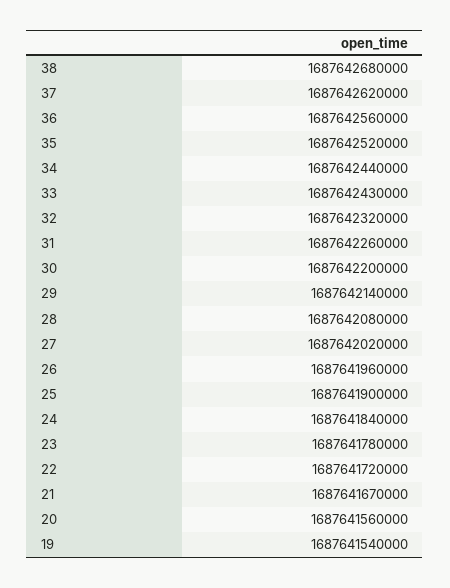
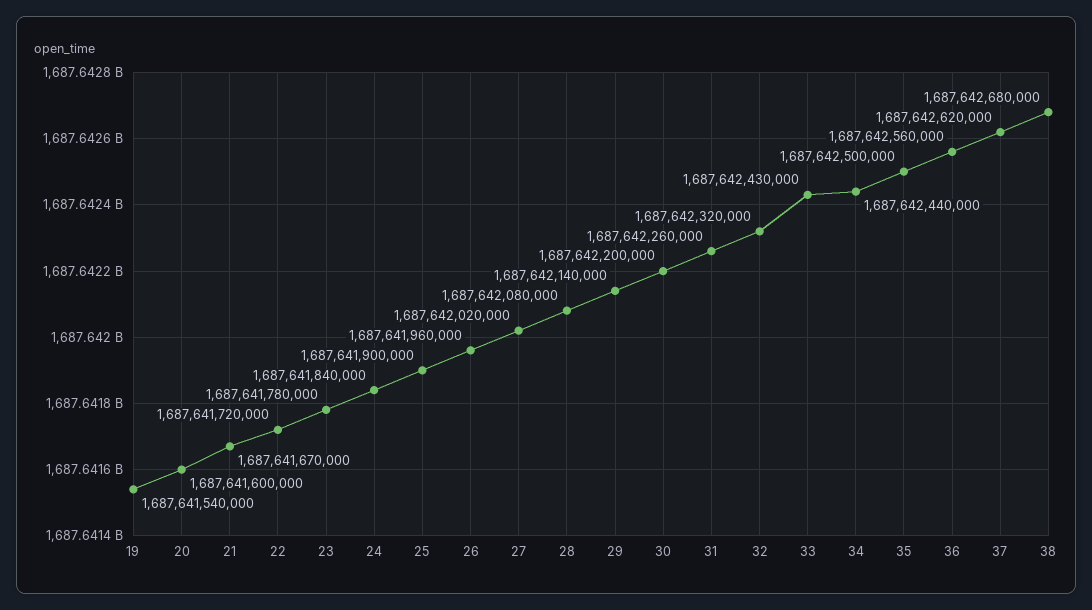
  {
    "38": 1687642680000,
    "37": 1687642620000,
    "36": 1687642560000,
-   "35": 1687642520000,
+   "35": 1687642500000,
    "34": 1687642440000,
    "33": 1687642430000,
    "32": 1687642320000,
    "31": 1687642260000,
    "30": 1687642200000,
    "29": 1687642140000,
    "28": 1687642080000,
    "27": 1687642020000,
    "26": 1687641960000,
    "25": 1687641900000,
    "24": 1687641840000,
    "23": 1687641780000,
    "22": 1687641720000,
    "21": 1687641670000,
-   "20": 1687641560000,
+   "20": 1687641600000,
    "19": 1687641540000
  }

